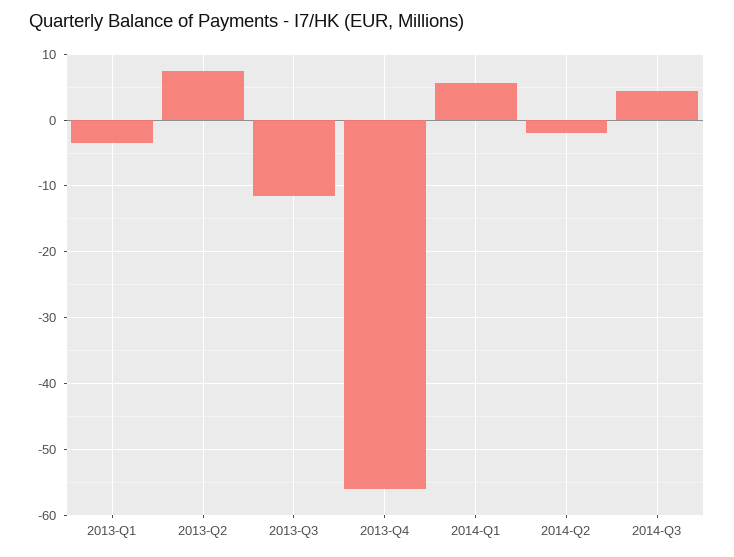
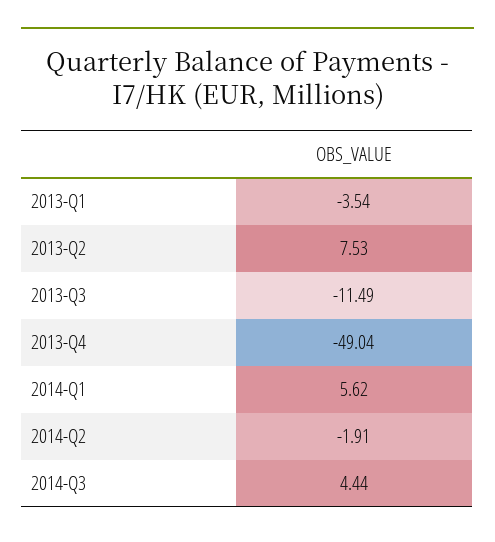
  {
    "2013-Q1": -3.54,
    "2013-Q2": 7.53,
    "2013-Q3": -11.49,
-   "2013-Q4": -56,
+   "2013-Q4": -49.04,
    "2014-Q1": 5.62,
    "2014-Q2": -1.91,
    "2014-Q3": 4.44
  }

